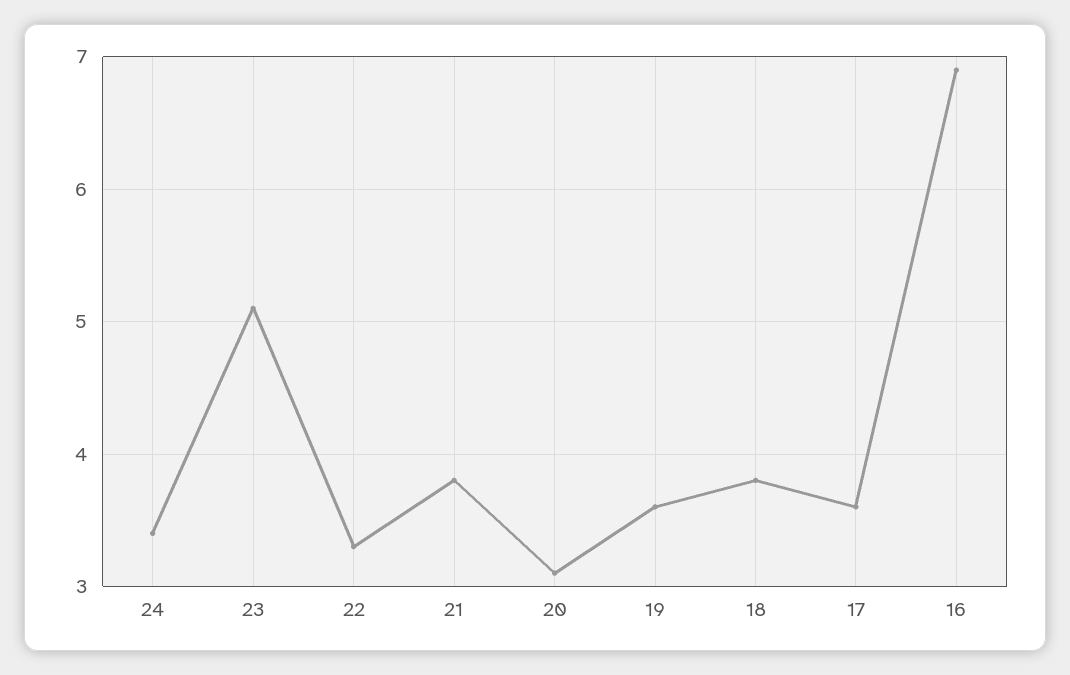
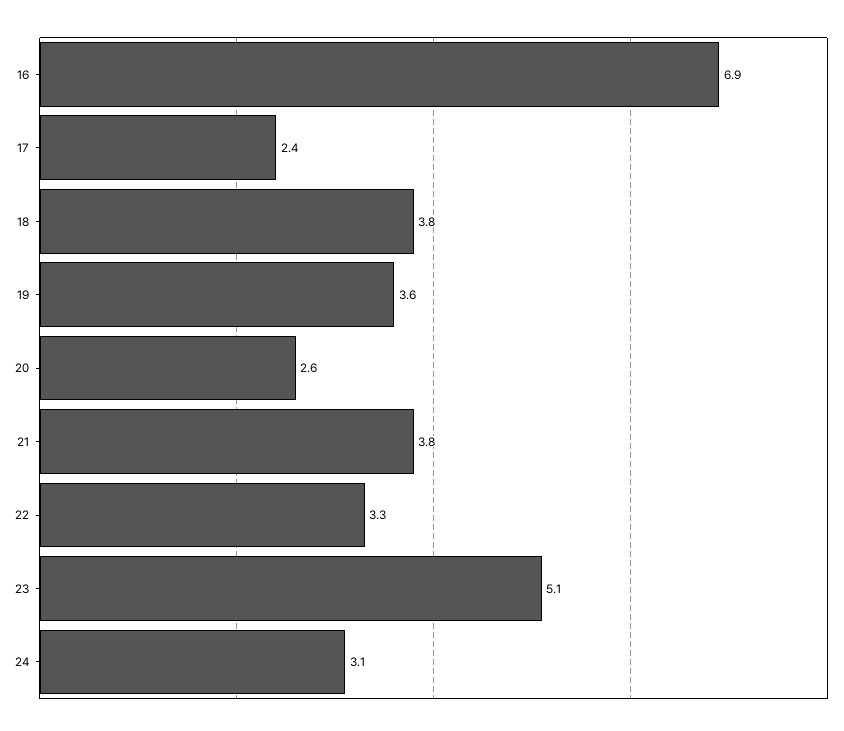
  {
-   "24": 3.4,
+   "24": 3.1,
    "23": 5.1,
    "22": 3.3,
    "21": 3.8,
-   "20": 3.1,
+   "20": 2.6,
    "19": 3.6,
    "18": 3.8,
-   "17": 3.6,
+   "17": 2.4,
    "16": 6.9
  }

